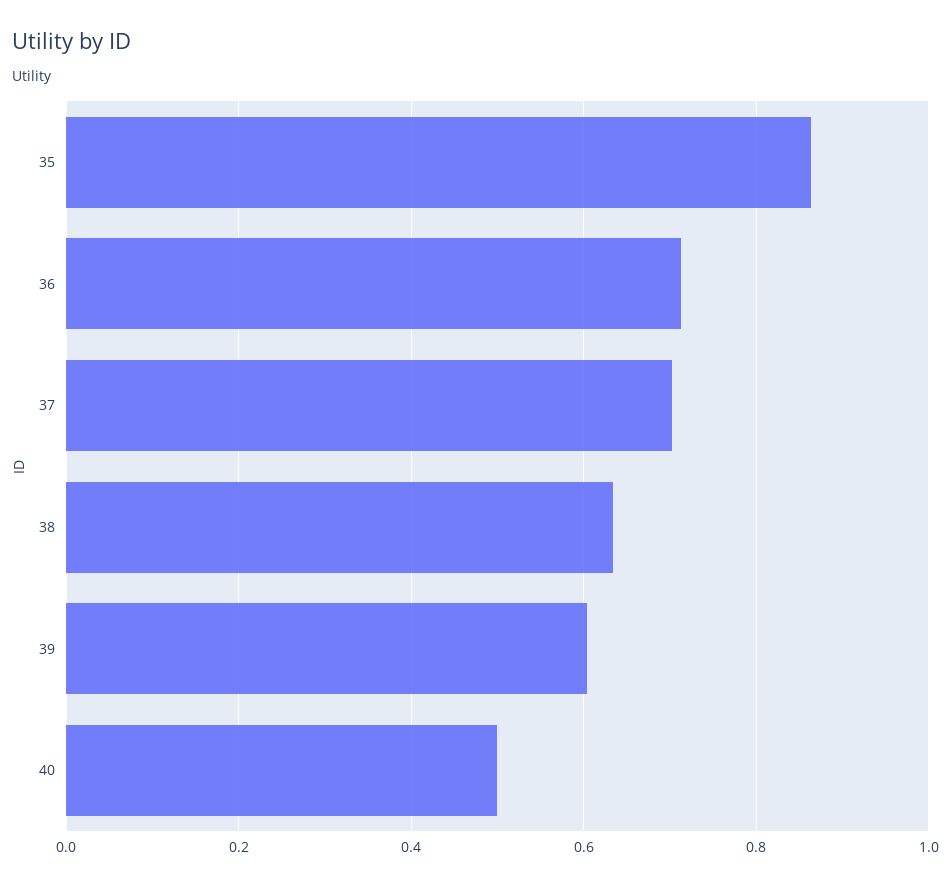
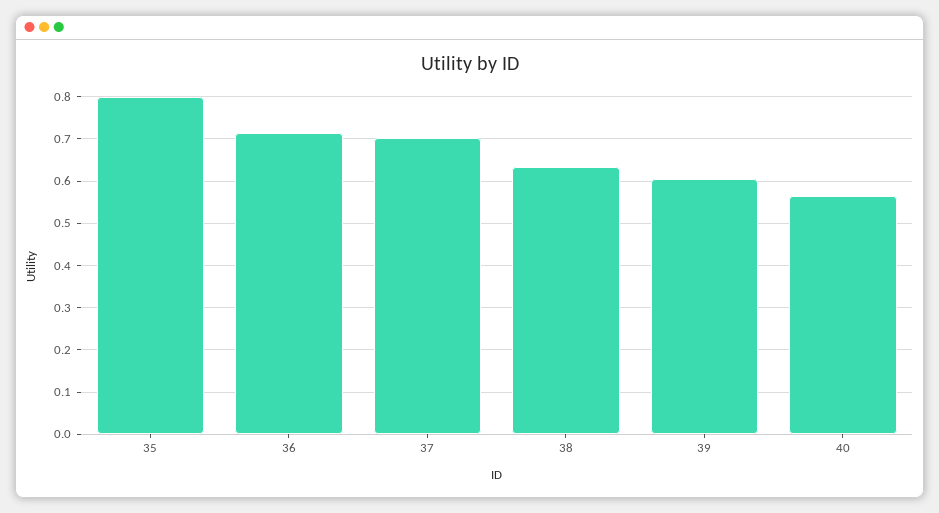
  {
-   "35": 0.86,
+   "35": 0.8,
    "36": 0.72,
    "37": 0.7,
    "38": 0.64,
    "39": 0.6,
-   "40": 0.5
+   "40": 0.56
  }

